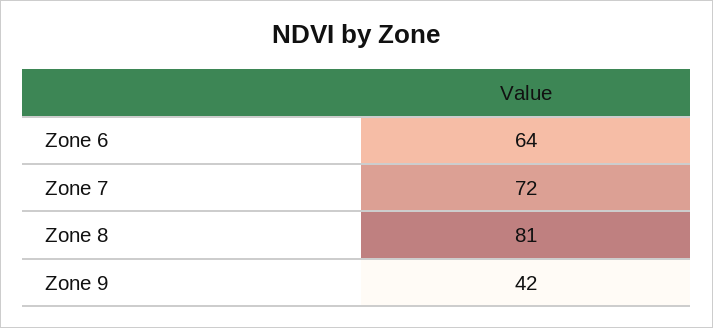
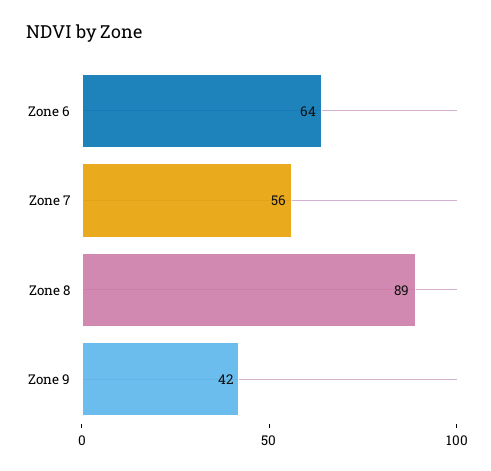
  {
    "Zone 6": 64,
-   "Zone 7": 72,
+   "Zone 7": 56,
-   "Zone 8": 81,
+   "Zone 8": 89,
    "Zone 9": 42
  }

